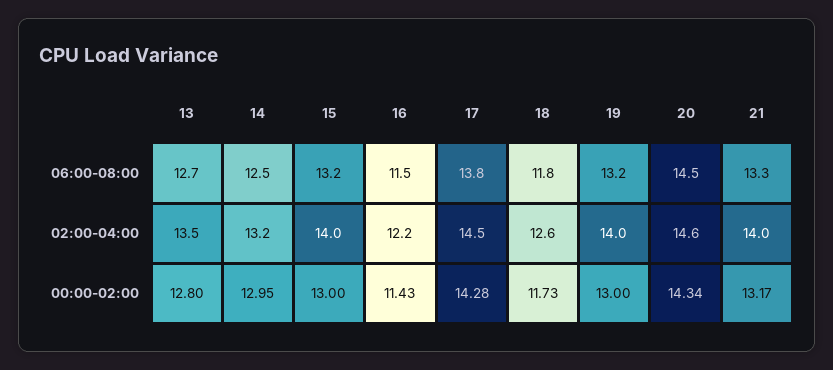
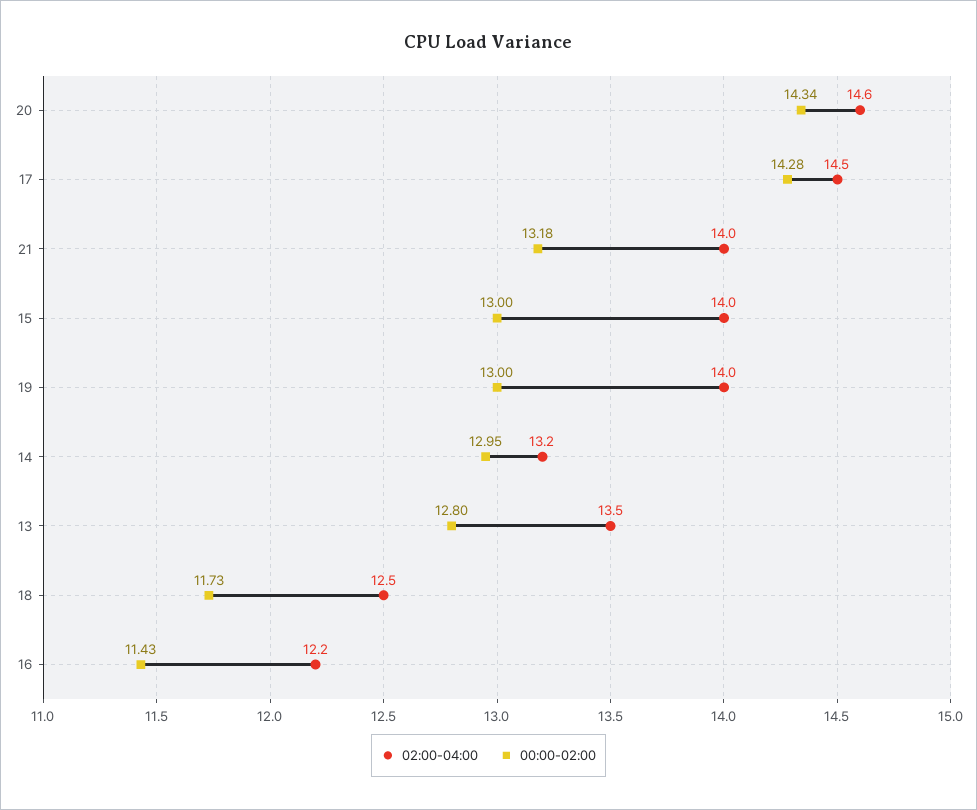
  {
-   "06:00-08:00": {
-     "13": 12.7,
-     "14": 12.5,
-     "15": 13.2,
-     "16": 11.5,
-     "17": 13.8,
-     "18": 11.8,
-     "19": 13.2,
-     "20": 14.5,
-     "21": 13.3
-   },
    "02:00-04:00": {
      "13": 13.5,
      "14": 13.2,
      "15": 14,
      "16": 12.2,
      "17": 14.5,
-     "18": 12.6,
+     "18": 12.5,
      "19": 14,
      "20": 14.6,
      "21": 14
    },
    "00:00-02:00": {
      "13": 12.8,
      "14": 12.95,
      "15": 13,
      "16": 11.43,
      "17": 14.28,
      "18": 11.73,
      "19": 13,
      "20": 14.34,
-     "21": 13.17
+     "21": 13.18
    }
  }

